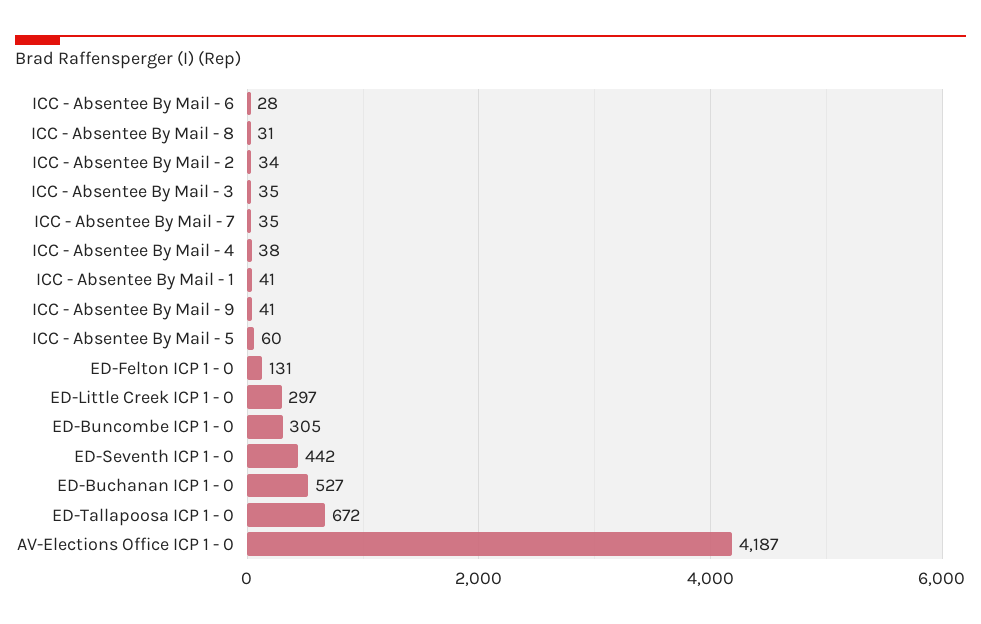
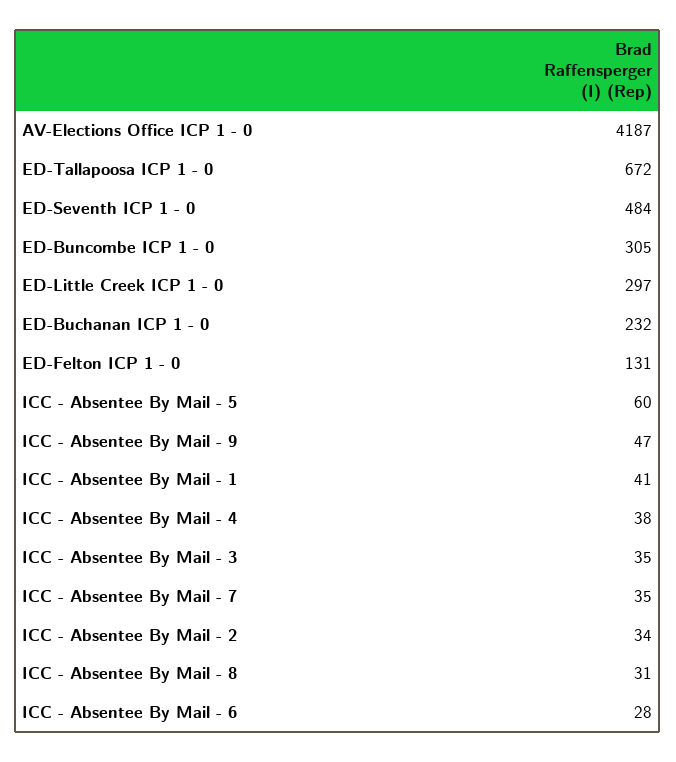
  {
    "ICC - Absentee By Mail - 6": 28,
    "ICC - Absentee By Mail - 8": 31,
    "ICC - Absentee By Mail - 2": 34,
    "ICC - Absentee By Mail - 3": 35,
    "ICC - Absentee By Mail - 7": 35,
    "ICC - Absentee By Mail - 4": 38,
    "ICC - Absentee By Mail - 1": 41,
-   "ICC - Absentee By Mail - 9": 41,
+   "ICC - Absentee By Mail - 9": 47,
    "ICC - Absentee By Mail - 5": 60,
    "ED-Felton ICP 1 - 0": 131,
    "ED-Little Creek ICP 1 - 0": 297,
    "ED-Buncombe ICP 1 - 0": 305,
-   "ED-Seventh ICP 1 - 0": 442,
+   "ED-Seventh ICP 1 - 0": 484,
-   "ED-Buchanan ICP 1 - 0": 527,
+   "ED-Buchanan ICP 1 - 0": 232,
    "ED-Tallapoosa ICP 1 - 0": 672,
    "AV-Elections Office ICP 1 - 0": 4187
  }

